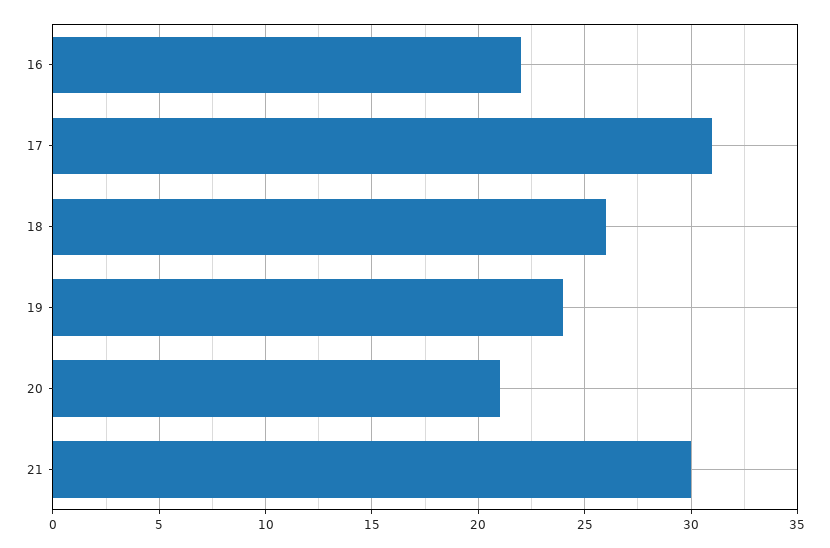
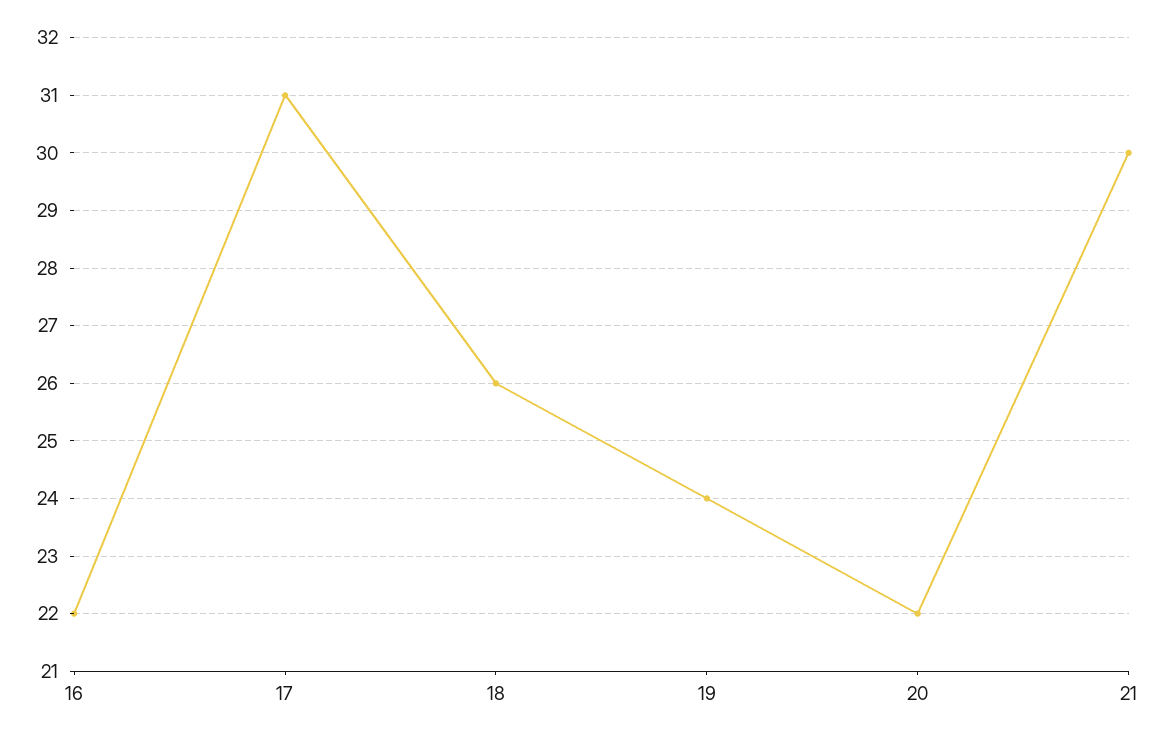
  {
    "16": 22,
    "17": 31,
    "18": 26,
    "19": 24,
-   "20": 21,
+   "20": 22,
    "21": 30
  }

